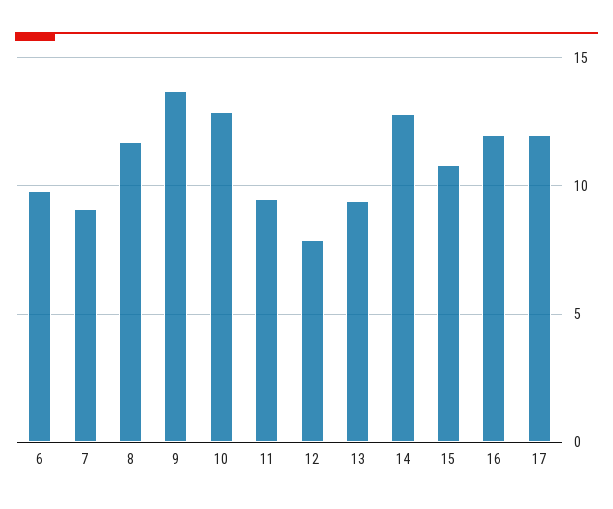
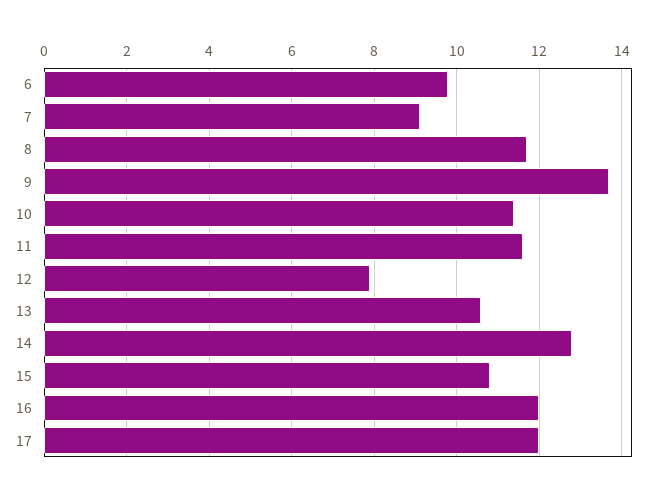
  {
    "6": 10,
    "7": 9,
    "8": 11.5,
    "9": 13.5,
-   "10": 13,
+   "10": 11.5,
-   "11": 9.5,
+   "11": 11.5,
    "12": 8,
-   "13": 9.5,
+   "13": 10.5,
    "14": 13,
    "15": 11,
    "16": 12,
    "17": 12
  }

